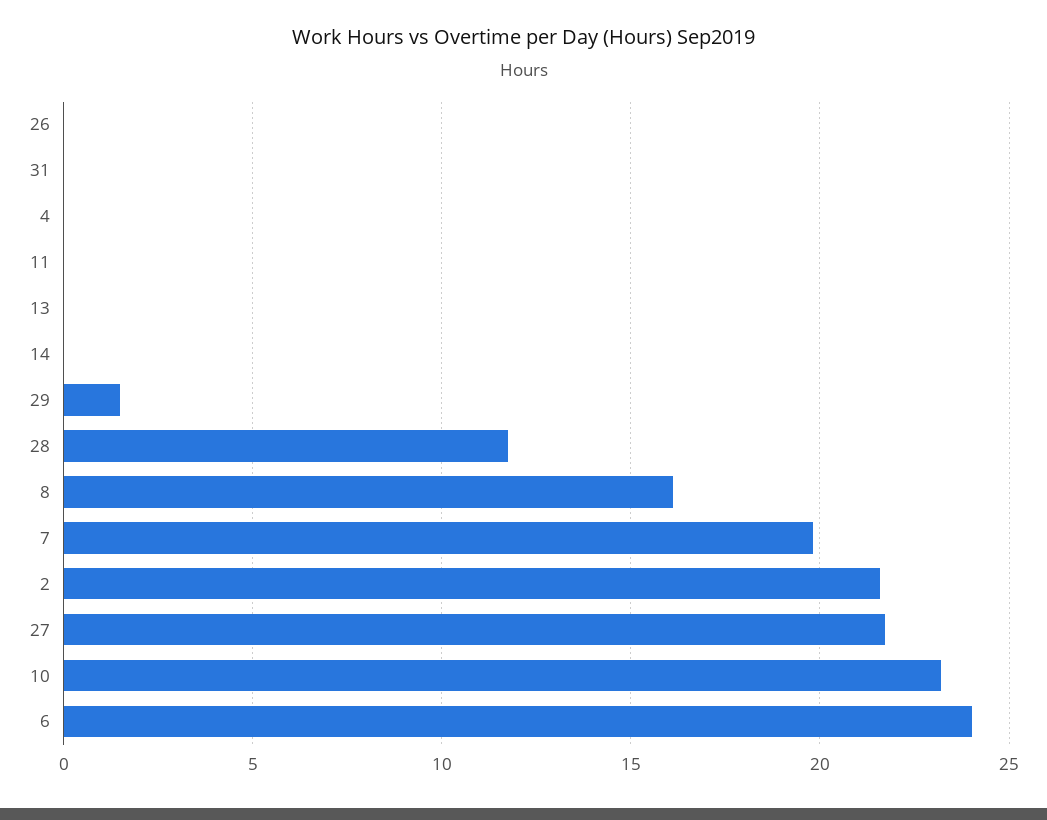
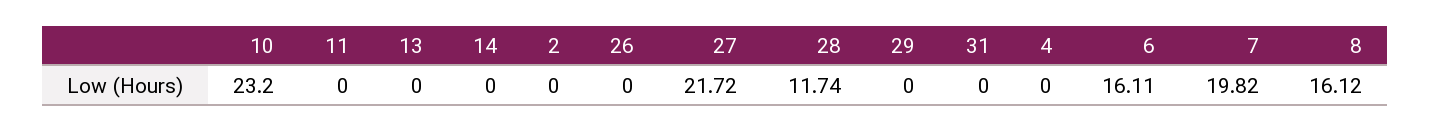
  {
    "26": 0,
    "31": 0,
    "4": 0,
    "11": 0,
    "13": 0,
    "14": 0,
-   "29": 1.5,
+   "29": 0,
    "28": 11.74,
    "8": 16.12,
    "7": 19.82,
-   "2": 21.5,
+   "2": 0,
    "27": 21.72,
    "10": 23.2,
-   "6": 24
+   "6": 16.11
  }

